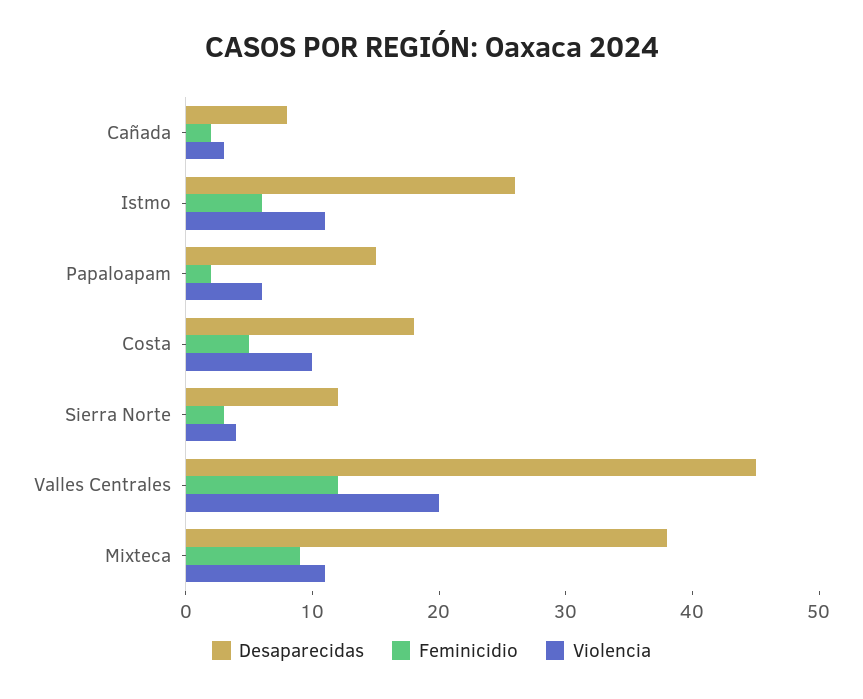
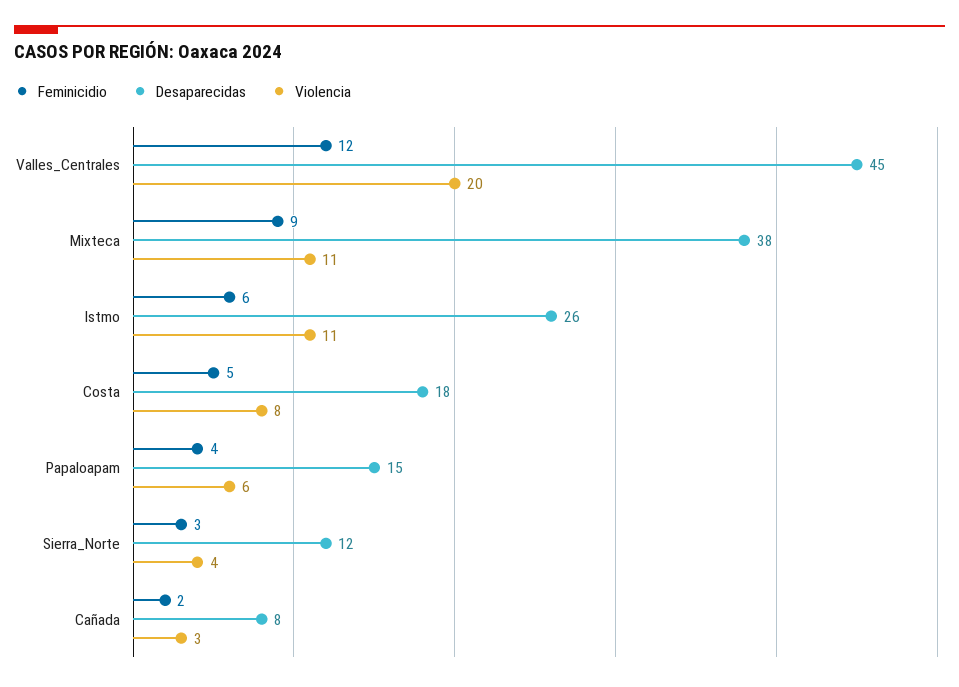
  {
    "Desaparecidas": {
      "Cañada": 8,
      "Istmo": 26,
      "Papaloapam": 15,
      "Costa": 18,
      "Sierra Norte": 12,
      "Valles Centrales": 45,
      "Mixteca": 38
    },
    "Feminicidio": {
      "Cañada": 2,
      "Istmo": 6,
-     "Papaloapam": 2,
+     "Papaloapam": 4,
      "Costa": 5,
      "Sierra Norte": 3,
      "Valles Centrales": 12,
      "Mixteca": 9
    },
    "Violencia": {
      "Cañada": 3,
      "Istmo": 11,
      "Papaloapam": 6,
-     "Costa": 10,
+     "Costa": 8,
      "Sierra Norte": 4,
      "Valles Centrales": 20,
      "Mixteca": 11
    }
  }

